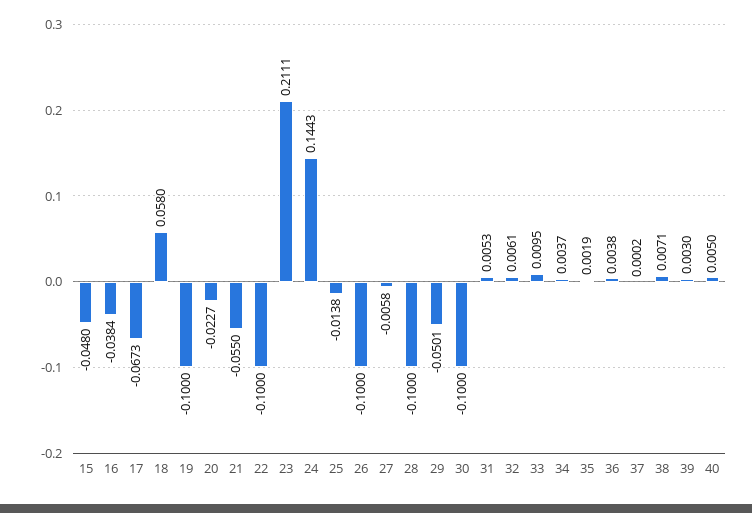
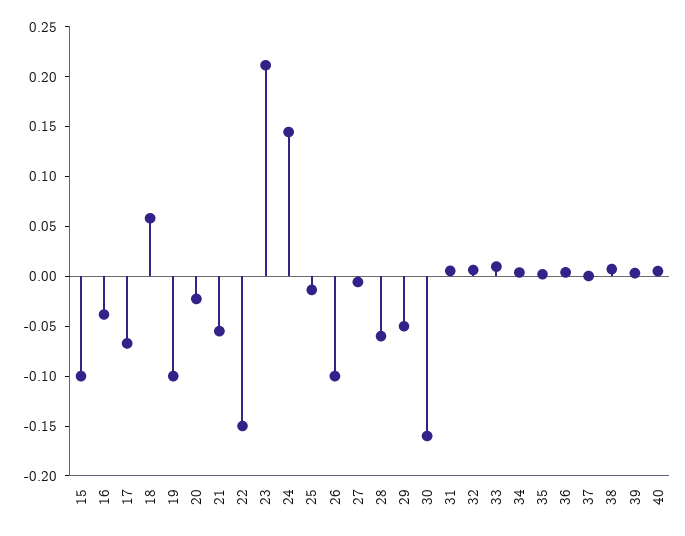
  {
-   "15": -0.048,
+   "15": -0.1,
    "16": -0.0384,
    "17": -0.0673,
    "18": 0.058,
    "19": -0.1,
    "20": -0.0227,
    "21": -0.055,
-   "22": -0.1,
+   "22": -0.15,
    "23": 0.2111,
    "24": 0.1443,
    "25": -0.0138,
    "26": -0.1,
    "27": -0.0058,
-   "28": -0.1,
+   "28": -0.06,
    "29": -0.0501,
-   "30": -0.1,
+   "30": -0.16,
    "31": 0.0053,
    "32": 0.0061,
    "33": 0.0095,
    "34": 0.0037,
    "35": 0.0019,
    "36": 0.0038,
    "37": 0.0002,
    "38": 0.0071,
    "39": 0.003,
    "40": 0.005
  }

